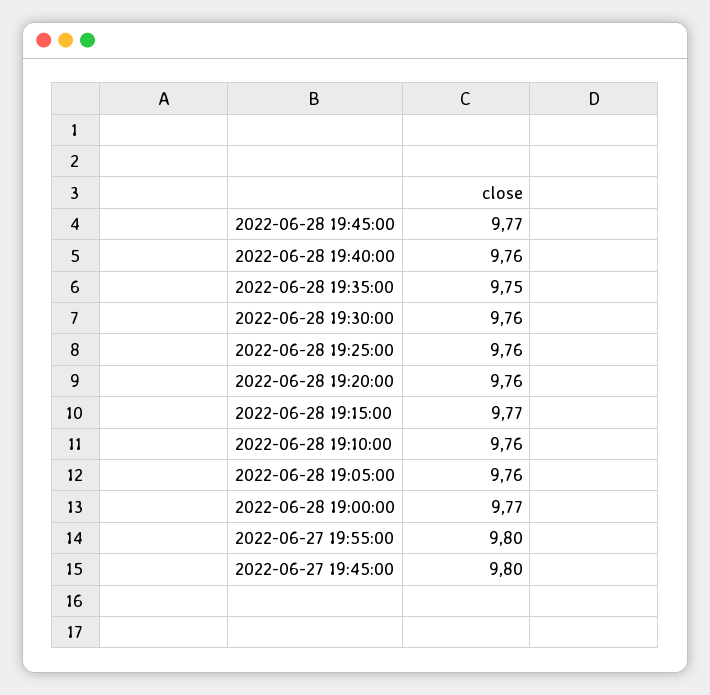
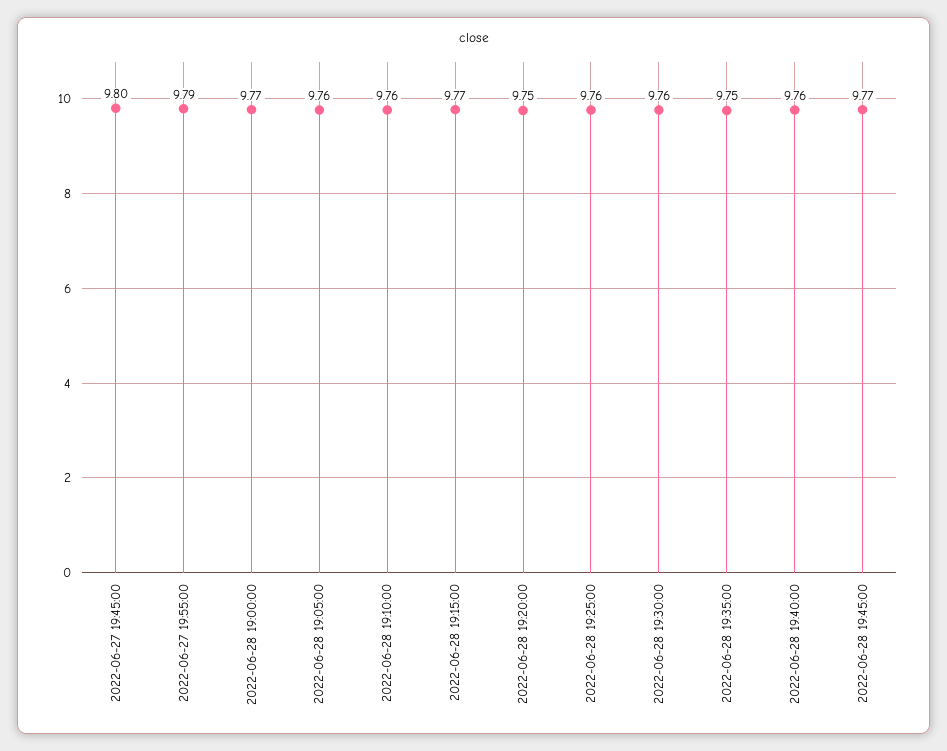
  {
    "2022-06-28 19:45:00": 9.77,
    "2022-06-28 19:40:00": 9.76,
    "2022-06-28 19:35:00": 9.75,
    "2022-06-28 19:30:00": 9.76,
    "2022-06-28 19:25:00": 9.76,
-   "2022-06-28 19:20:00": 9.76,
+   "2022-06-28 19:20:00": 9.75,
    "2022-06-28 19:15:00": 9.77,
    "2022-06-28 19:10:00": 9.76,
    "2022-06-28 19:05:00": 9.76,
    "2022-06-28 19:00:00": 9.77,
-   "2022-06-27 19:55:00": 9.8,
+   "2022-06-27 19:55:00": 9.79,
    "2022-06-27 19:45:00": 9.8
  }

